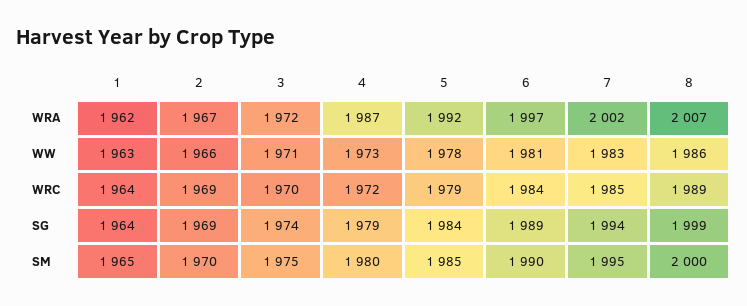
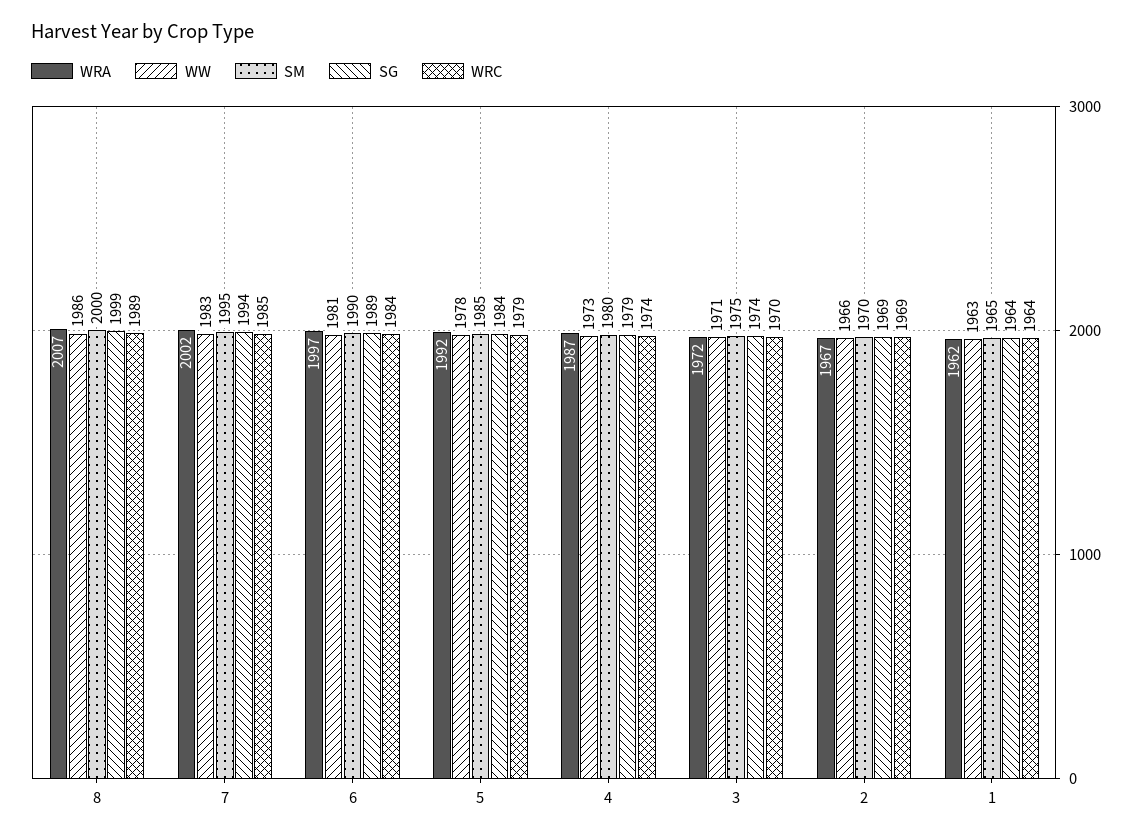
  {
    "WRA": {
      "1": 1962,
      "2": 1967,
      "3": 1972,
      "4": 1987,
      "5": 1992,
      "6": 1997,
      "7": 2002,
      "8": 2007
    },
    "WW": {
      "1": 1963,
      "2": 1966,
      "3": 1971,
      "4": 1973,
      "5": 1978,
      "6": 1981,
      "7": 1983,
      "8": 1986
    },
    "WRC": {
      "1": 1964,
      "2": 1969,
      "3": 1970,
-     "4": 1972,
+     "4": 1974,
      "5": 1979,
      "6": 1984,
      "7": 1985,
      "8": 1989
    },
    "SG": {
      "1": 1964,
      "2": 1969,
      "3": 1974,
      "4": 1979,
      "5": 1984,
      "6": 1989,
      "7": 1994,
      "8": 1999
    },
    "SM": {
      "1": 1965,
      "2": 1970,
      "3": 1975,
      "4": 1980,
      "5": 1985,
      "6": 1990,
      "7": 1995,
      "8": 2000
    }
  }

